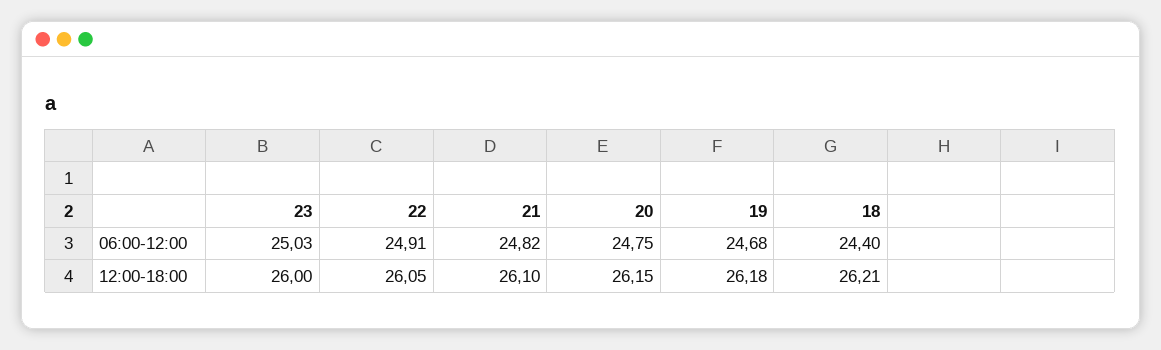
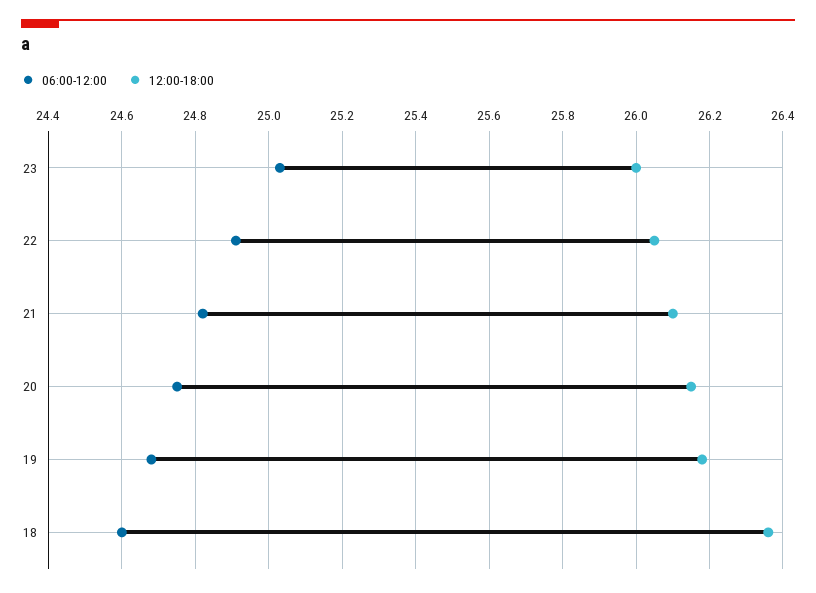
  {
    "06:00-12:00": {
      "23": 25.03,
      "22": 24.91,
      "21": 24.82,
      "20": 24.75,
      "19": 24.68,
-     "18": 24.4
+     "18": 24.6
    },
    "12:00-18:00": {
      "23": 26,
      "22": 26.05,
      "21": 26.1,
      "20": 26.15,
      "19": 26.18,
-     "18": 26.21
+     "18": 26.35
    }
  }

